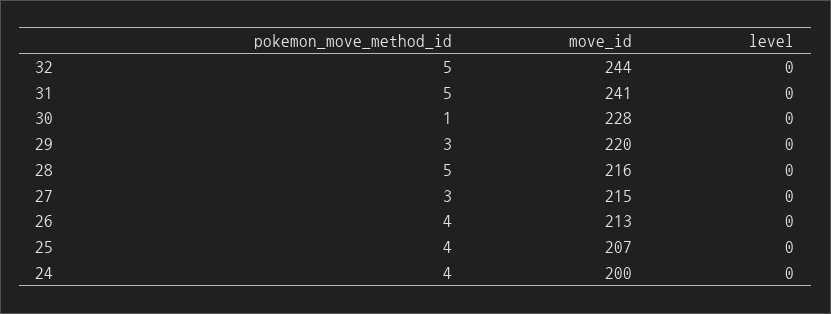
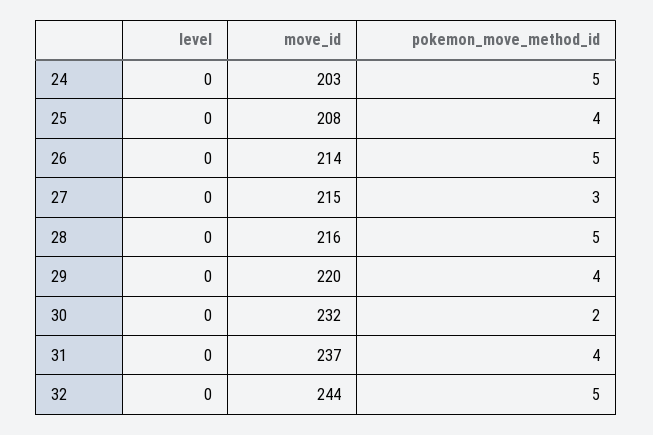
  {
    "pokemon_move_method_id": {
      "32": 5,
-     "31": 5,
+     "31": 4,
-     "30": 1,
+     "30": 2,
-     "29": 3,
+     "29": 4,
      "28": 5,
      "27": 3,
-     "26": 4,
+     "26": 5,
      "25": 4,
-     "24": 4
+     "24": 5
    },
    "move_id": {
      "32": 244,
-     "31": 241,
+     "31": 237,
-     "30": 228,
+     "30": 232,
      "29": 220,
      "28": 216,
      "27": 215,
-     "26": 213,
+     "26": 214,
-     "25": 207,
+     "25": 208,
-     "24": 200
+     "24": 203
    },
    "level": {
      "32": 0,
      "31": 0,
      "30": 0,
      "29": 0,
      "28": 0,
      "27": 0,
      "26": 0,
      "25": 0,
      "24": 0
    }
  }

